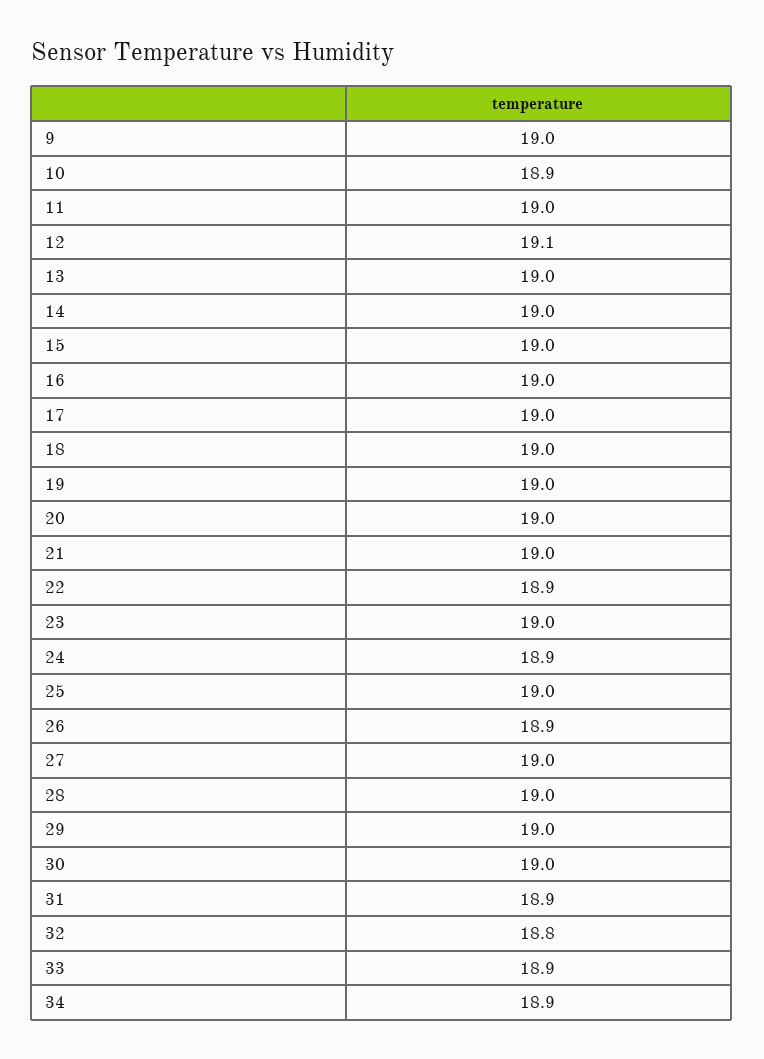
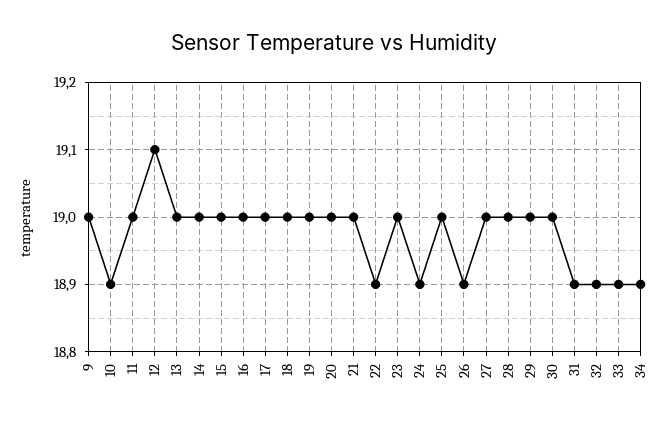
  {
    "9": 19,
    "10": 18.9,
    "11": 19,
    "12": 19.1,
    "13": 19,
    "14": 19,
    "15": 19,
    "16": 19,
    "17": 19,
    "18": 19,
    "19": 19,
    "20": 19,
    "21": 19,
    "22": 18.9,
    "23": 19,
    "24": 18.9,
    "25": 19,
    "26": 18.9,
    "27": 19,
    "28": 19,
    "29": 19,
    "30": 19,
    "31": 18.9,
-   "32": 18.8,
+   "32": 18.9,
    "33": 18.9,
    "34": 18.9
  }

